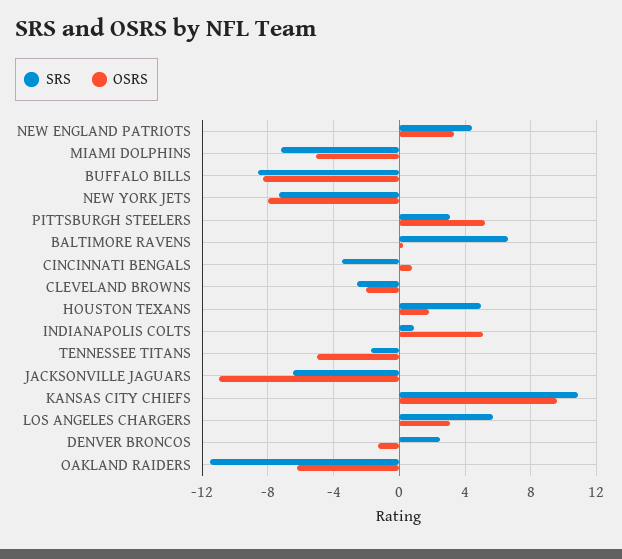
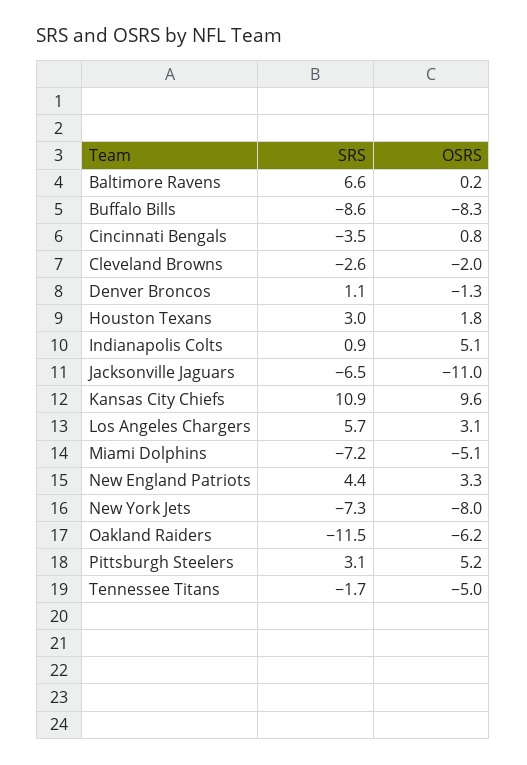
  {
    "SRS": {
      "NEW ENGLAND PATRIOTS": 4.4,
      "MIAMI DOLPHINS": -7.2,
      "BUFFALO BILLS": -8.6,
      "NEW YORK JETS": -7.3,
      "PITTSBURGH STEELERS": 3.1,
      "BALTIMORE RAVENS": 6.6,
      "CINCINNATI BENGALS": -3.5,
      "CLEVELAND BROWNS": -2.6,
-     "HOUSTON TEXANS": 5,
+     "HOUSTON TEXANS": 3,
      "INDIANAPOLIS COLTS": 0.9,
      "TENNESSEE TITANS": -1.7,
      "JACKSONVILLE JAGUARS": -6.5,
      "KANSAS CITY CHIEFS": 10.9,
      "LOS ANGELES CHARGERS": 5.7,
-     "DENVER BRONCOS": 2.5,
+     "DENVER BRONCOS": 1.1,
      "OAKLAND RAIDERS": -11.5
    },
    "OSRS": {
      "NEW ENGLAND PATRIOTS": 3.3,
      "MIAMI DOLPHINS": -5.1,
      "BUFFALO BILLS": -8.3,
      "NEW YORK JETS": -8,
      "PITTSBURGH STEELERS": 5.2,
      "BALTIMORE RAVENS": 0.2,
      "CINCINNATI BENGALS": 0.8,
      "CLEVELAND BROWNS": -2,
      "HOUSTON TEXANS": 1.8,
      "INDIANAPOLIS COLTS": 5.1,
      "TENNESSEE TITANS": -5,
      "JACKSONVILLE JAGUARS": -11,
      "KANSAS CITY CHIEFS": 9.6,
      "LOS ANGELES CHARGERS": 3.1,
      "DENVER BRONCOS": -1.3,
      "OAKLAND RAIDERS": -6.2
    }
  }

